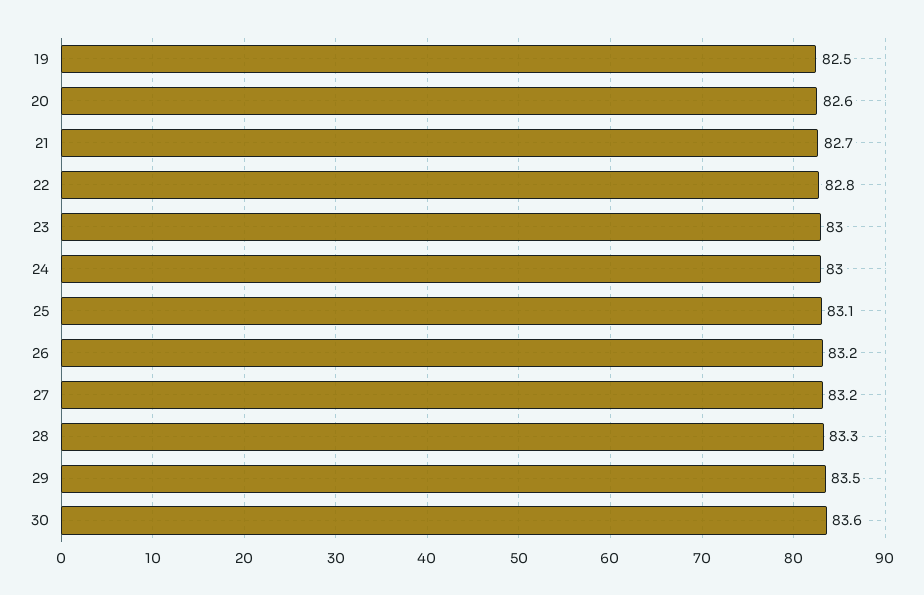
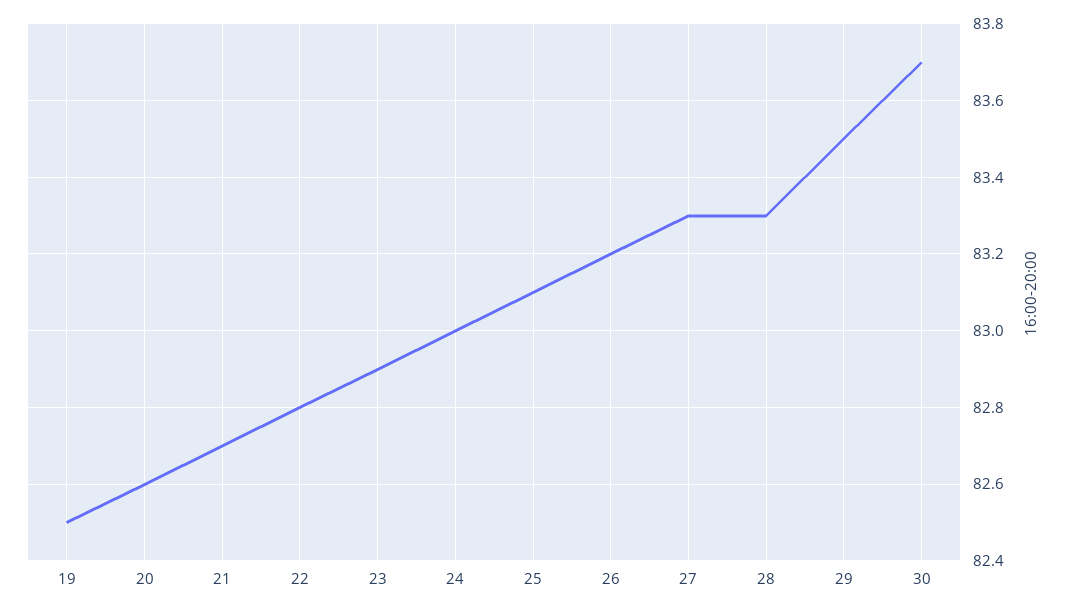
  {
    "19": 82.5,
    "20": 82.6,
    "21": 82.7,
    "22": 82.8,
-   "23": 83,
+   "23": 82.9,
    "24": 83,
    "25": 83.1,
    "26": 83.2,
-   "27": 83.2,
+   "27": 83.3,
    "28": 83.3,
    "29": 83.5,
-   "30": 83.6
+   "30": 83.7
  }

